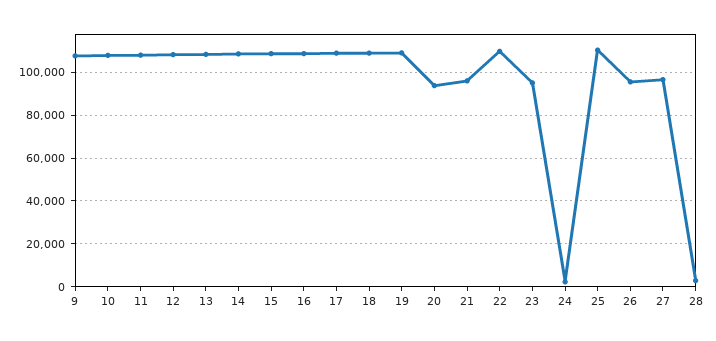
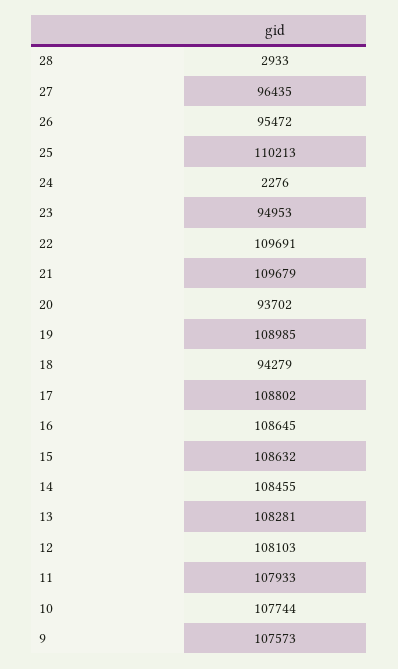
  {
    "9": 107573,
    "10": 107744,
    "11": 107933,
    "12": 108103,
    "13": 108281,
    "14": 108455,
    "15": 108632,
    "16": 108645,
    "17": 108802,
-   "18": 110000,
+   "18": 94279,
    "19": 108985,
    "20": 93702,
-   "21": 95000,
+   "21": 109679,
    "22": 109691,
    "23": 94953,
    "24": 2276,
    "25": 110213,
    "26": 95472,
    "27": 96435,
    "28": 2933
  }

